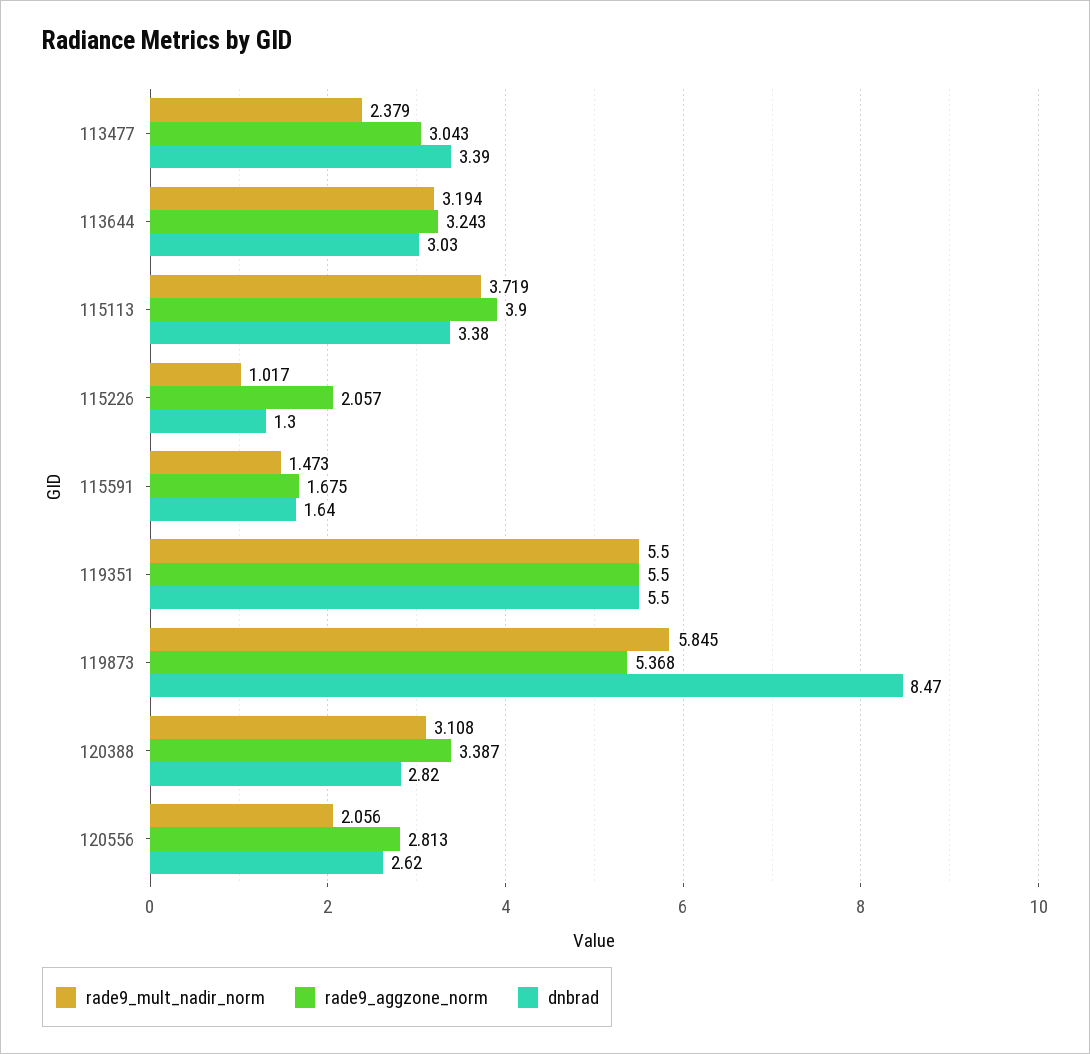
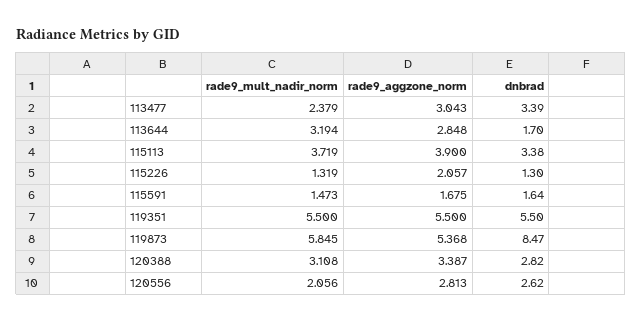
  {
    "rade9_mult_nadir_norm": {
      "113477": 2.379,
      "113644": 3.194,
      "115113": 3.719,
-     "115226": 1.017,
+     "115226": 1.319,
      "115591": 1.473,
      "119351": 5.5,
      "119873": 5.845,
      "120388": 3.108,
      "120556": 2.056
    },
    "rade9_aggzone_norm": {
      "113477": 3.043,
-     "113644": 3.243,
+     "113644": 2.848,
      "115113": 3.9,
      "115226": 2.057,
      "115591": 1.675,
      "119351": 5.5,
      "119873": 5.368,
      "120388": 3.387,
      "120556": 2.813
    },
    "dnbrad": {
      "113477": 3.39,
-     "113644": 3.03,
+     "113644": 1.7,
      "115113": 3.38,
      "115226": 1.3,
      "115591": 1.64,
      "119351": 5.5,
      "119873": 8.47,
      "120388": 2.82,
      "120556": 2.62
    }
  }

